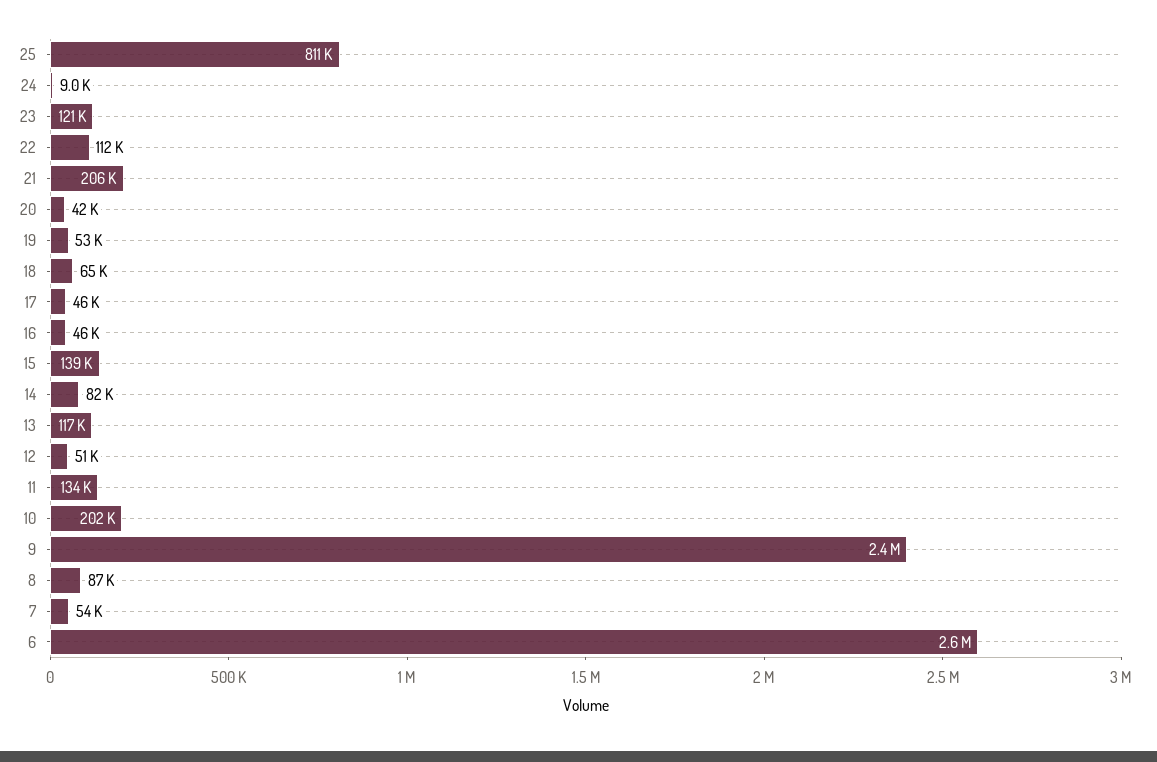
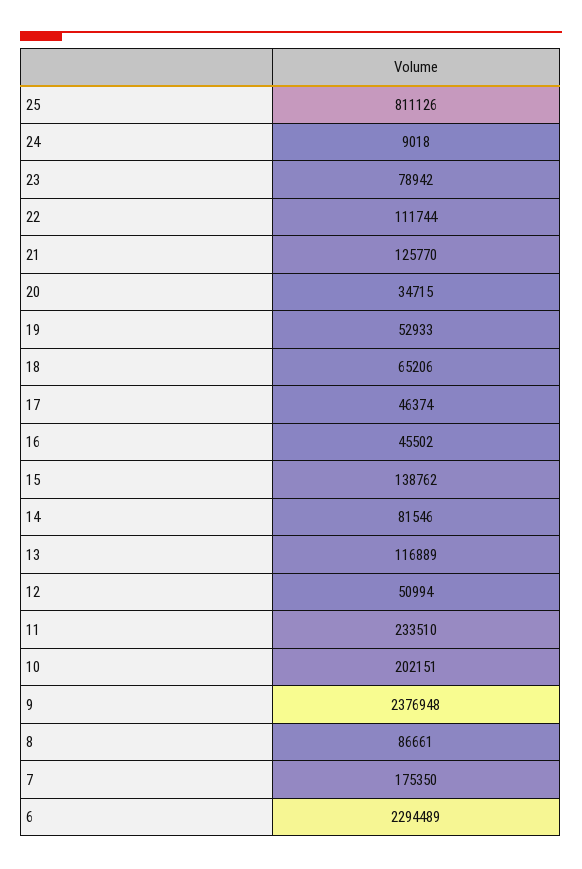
  {
    "25": 811126,
    "24": 9018,
-   "23": 121000,
+   "23": 78942,
    "22": 111744,
-   "21": 206000,
+   "21": 125770,
-   "20": 42000,
+   "20": 34715,
    "19": 52933,
    "18": 65206,
    "17": 46374,
    "16": 45502,
    "15": 138762,
    "14": 81546,
    "13": 116889,
    "12": 50994,
-   "11": 134000,
+   "11": 233510,
    "10": 202151,
    "9": 2376948,
    "8": 86661,
-   "7": 54000,
+   "7": 175350,
-   "6": 2600000
+   "6": 2294489
  }

